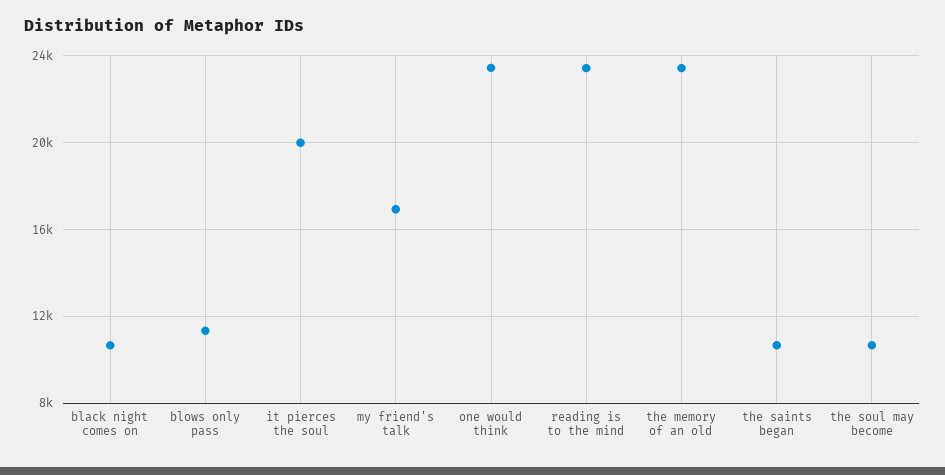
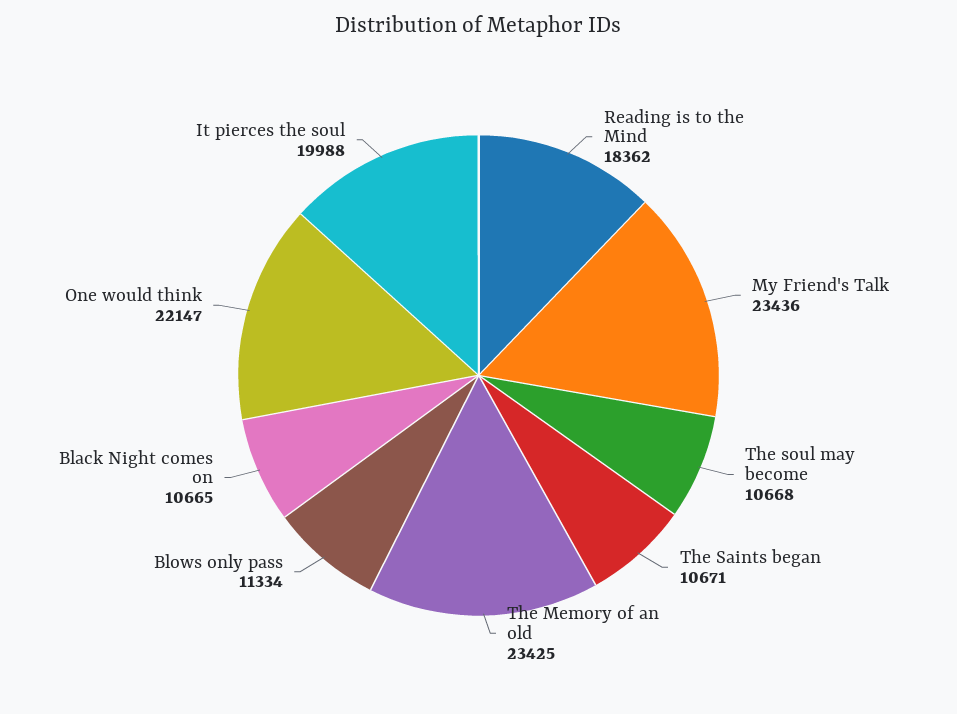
  {
    "black night comes on": 10665,
    "blows only pass": 11334,
    "it pierces the soul": 19988,
-   "my friend's talk": 17000,
+   "my friend's talk": 23436,
-   "one would think": 23500,
+   "one would think": 22147,
-   "reading is to the mind": 23500,
+   "reading is to the mind": 18362,
    "the memory of an old": 23425,
    "the saints began": 10671,
    "the soul may become": 10668
  }

